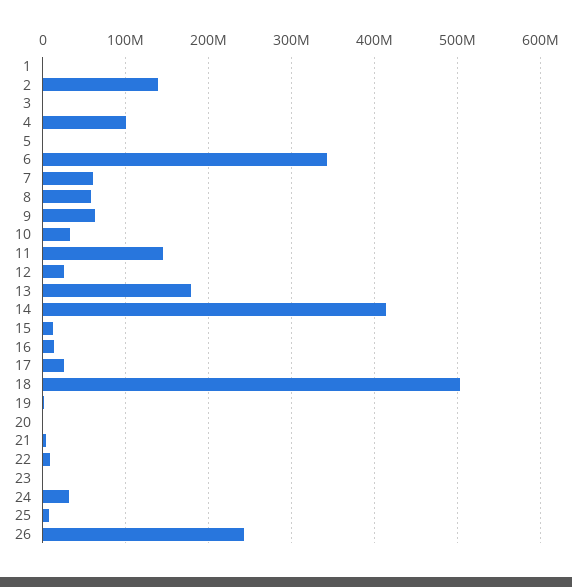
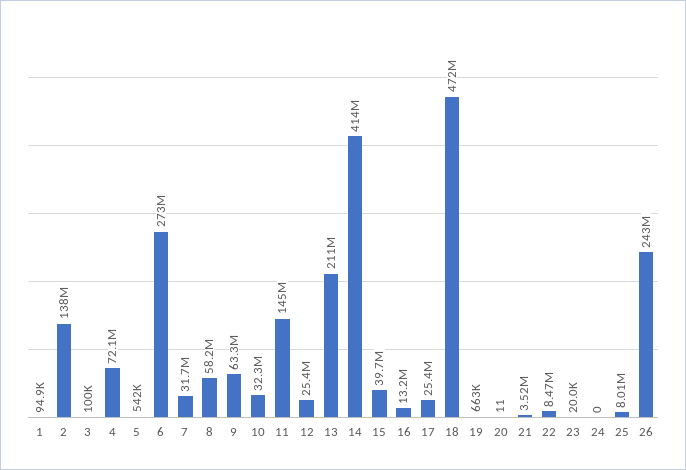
  {
    "1": 94900,
    "2": 138000000,
    "3": 100000,
-   "4": 100000000,
+   "4": 72100000,
    "5": 542000,
-   "6": 340000000,
+   "6": 273000000,
-   "7": 60000000,
+   "7": 31700000,
    "8": 58200000,
    "9": 63300000,
    "10": 32300000,
    "11": 145000000,
    "12": 25400000,
-   "13": 180000000,
+   "13": 211000000,
    "14": 414000000,
-   "15": 10000000,
+   "15": 39700000,
    "16": 13200000,
    "17": 25400000,
-   "18": 500000000,
+   "18": 472000000,
    "19": 663000,
    "20": 11,
    "21": 3520000,
    "22": 8470000,
    "23": 20000,
-   "24": 30000000,
+   "24": 0,
    "25": 8010000,
    "26": 243000000
  }

